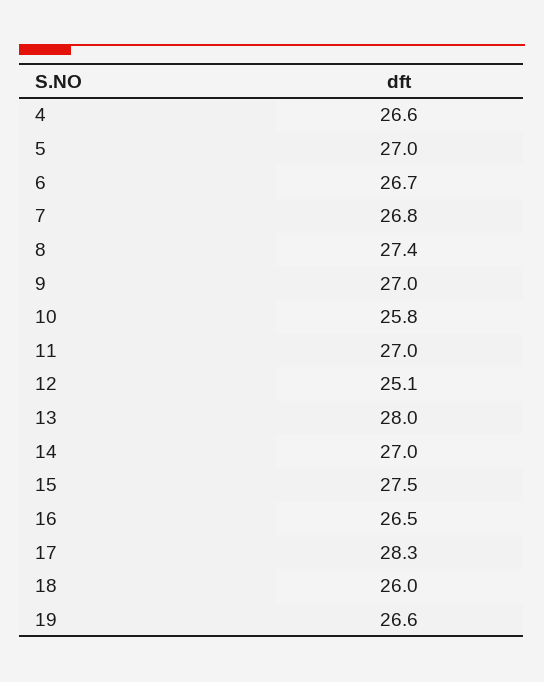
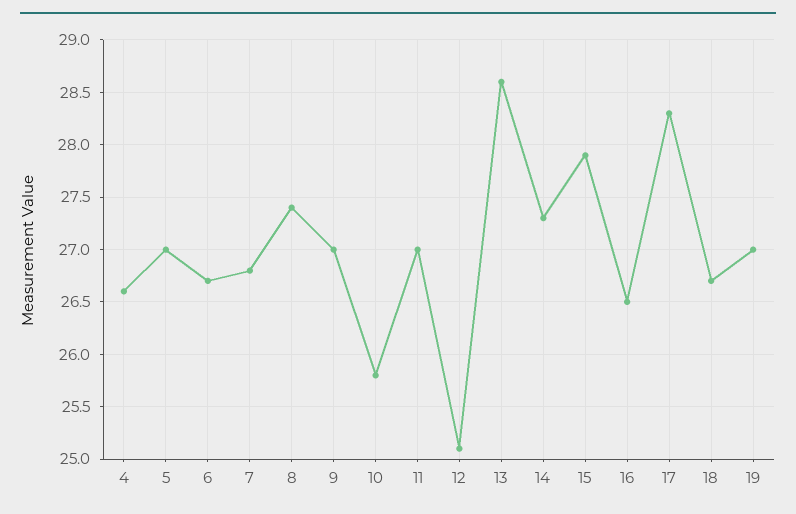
  {
    "4": 26.6,
    "5": 27,
    "6": 26.7,
    "7": 26.8,
    "8": 27.4,
    "9": 27,
    "10": 25.8,
    "11": 27,
    "12": 25.1,
-   "13": 28,
+   "13": 28.6,
-   "14": 27,
+   "14": 27.3,
-   "15": 27.5,
+   "15": 27.9,
    "16": 26.5,
    "17": 28.3,
-   "18": 26,
+   "18": 26.7,
-   "19": 26.6
+   "19": 27
  }

